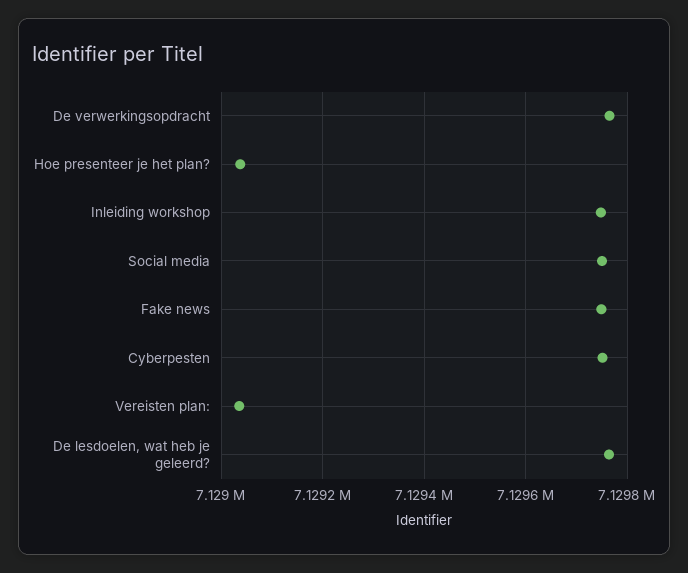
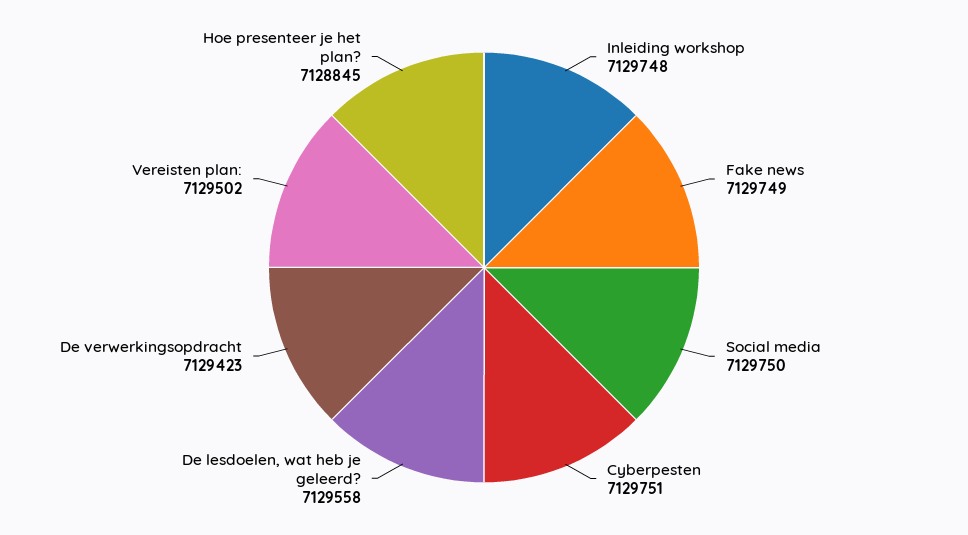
  {
-   "De verwerkingsopdracht": 7129760,
+   "De verwerkingsopdracht": 7129423,
-   "Hoe presenteer je het plan?": 7129040,
+   "Hoe presenteer je het plan?": 7128845,
    "Inleiding workshop": 7129748,
    "Social media": 7129750,
    "Fake news": 7129749,
    "Cyberpesten": 7129751,
-   "Vereisten plan:": 7129040,
+   "Vereisten plan:": 7129502,
-   "De lesdoelen, wat heb je geleerd?": 7129760
+   "De lesdoelen, wat heb je geleerd?": 7129558
  }

